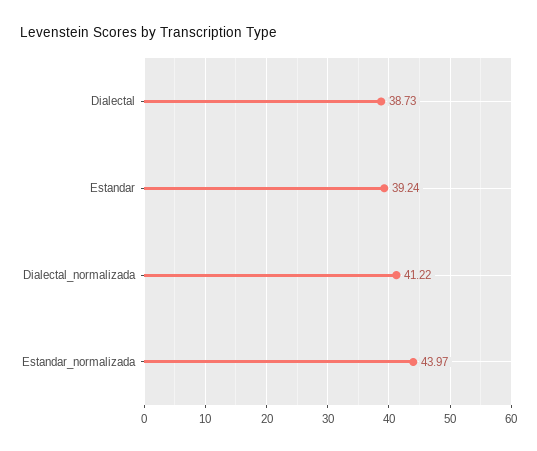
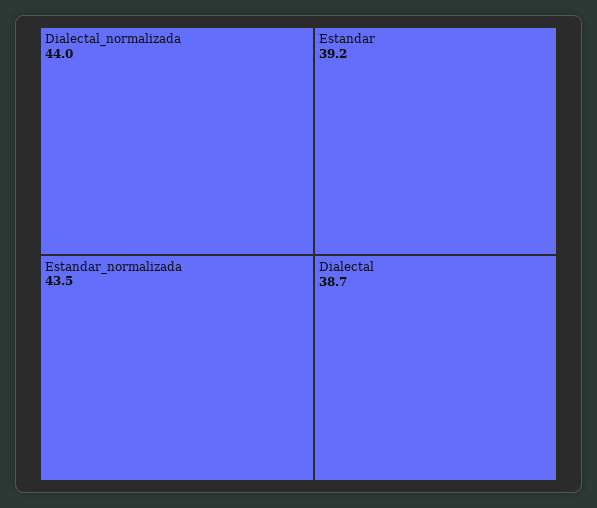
  {
    "Dialectal": 38.73,
    "Estandar": 39.24,
-   "Dialectal_normalizada": 41.22,
+   "Dialectal_normalizada": 44,
-   "Estandar_normalizada": 43.97
+   "Estandar_normalizada": 43.5
  }

